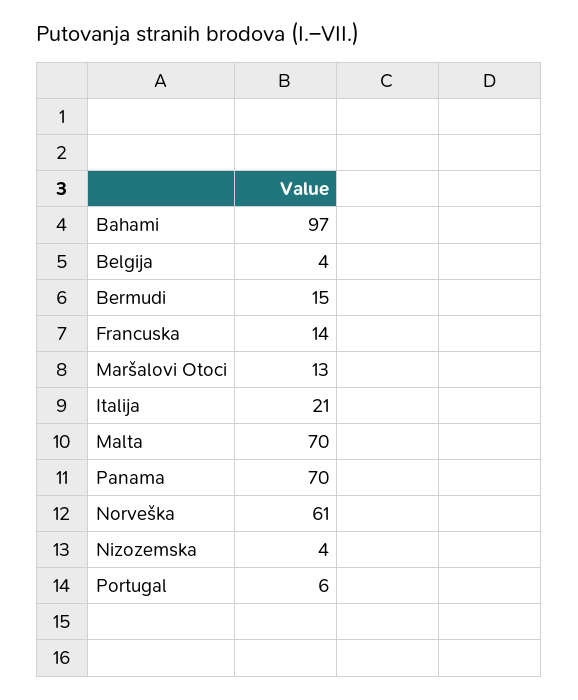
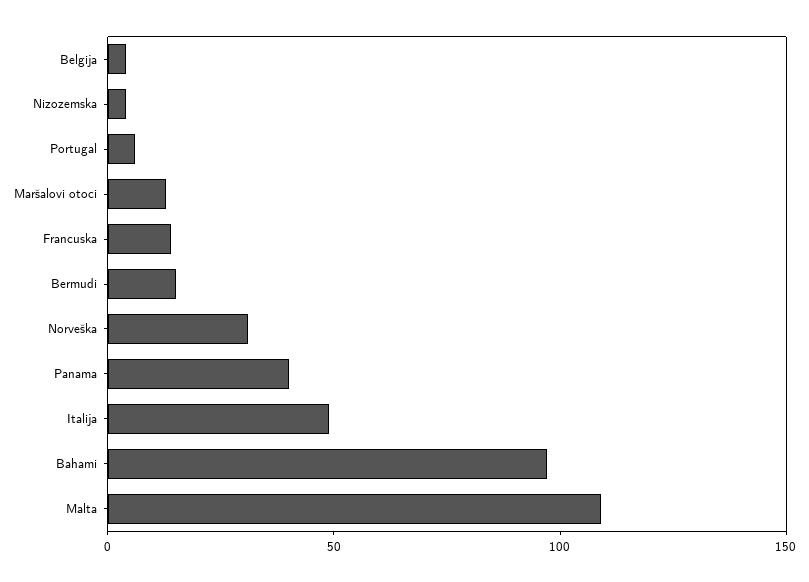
  {
    "Bahami": 97,
    "Belgija": 4,
    "Bermudi": 15,
    "Francuska": 14,
    "Maršalovi Otoci": 13,
-   "Italija": 21,
+   "Italija": 50,
-   "Malta": 70,
+   "Malta": 110,
-   "Panama": 70,
+   "Panama": 40,
-   "Norveška": 61,
+   "Norveška": 30,
    "Nizozemska": 4,
    "Portugal": 6
  }

